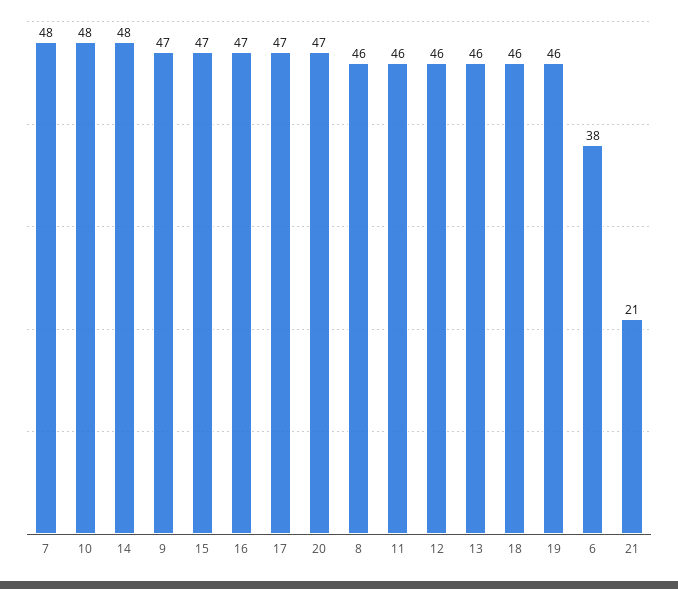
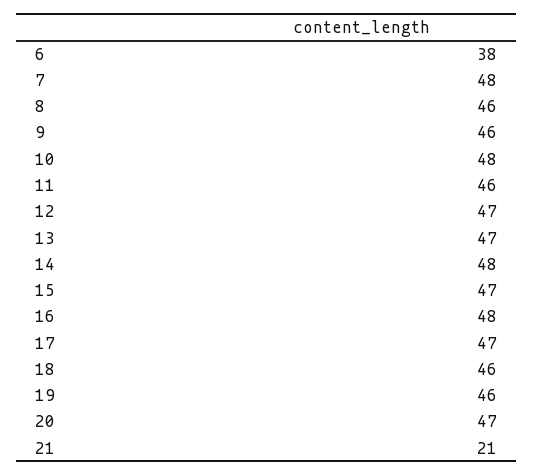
  {
    "7": 48,
    "10": 48,
    "14": 48,
-   "9": 47,
+   "9": 46,
    "15": 47,
-   "16": 47,
+   "16": 48,
    "17": 47,
    "20": 47,
    "8": 46,
    "11": 46,
-   "12": 46,
+   "12": 47,
-   "13": 46,
+   "13": 47,
    "18": 46,
    "19": 46,
    "6": 38,
    "21": 21
  }

